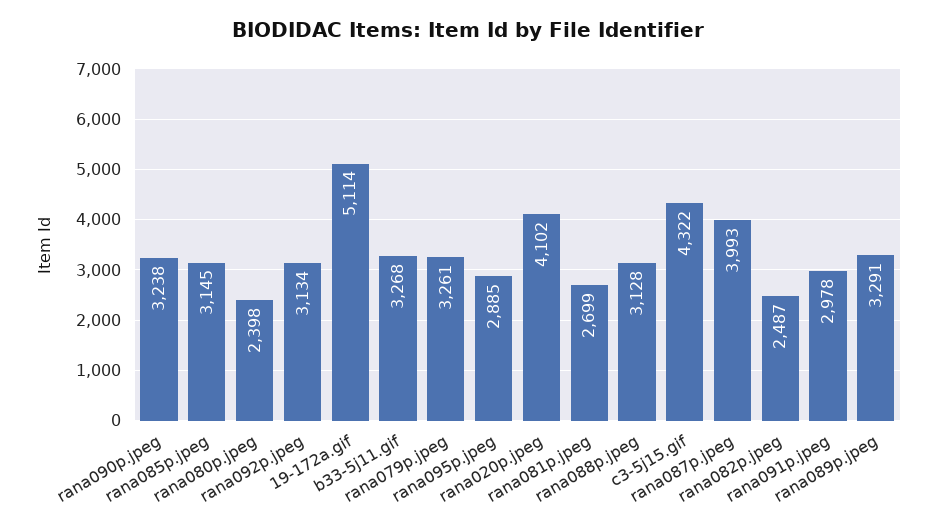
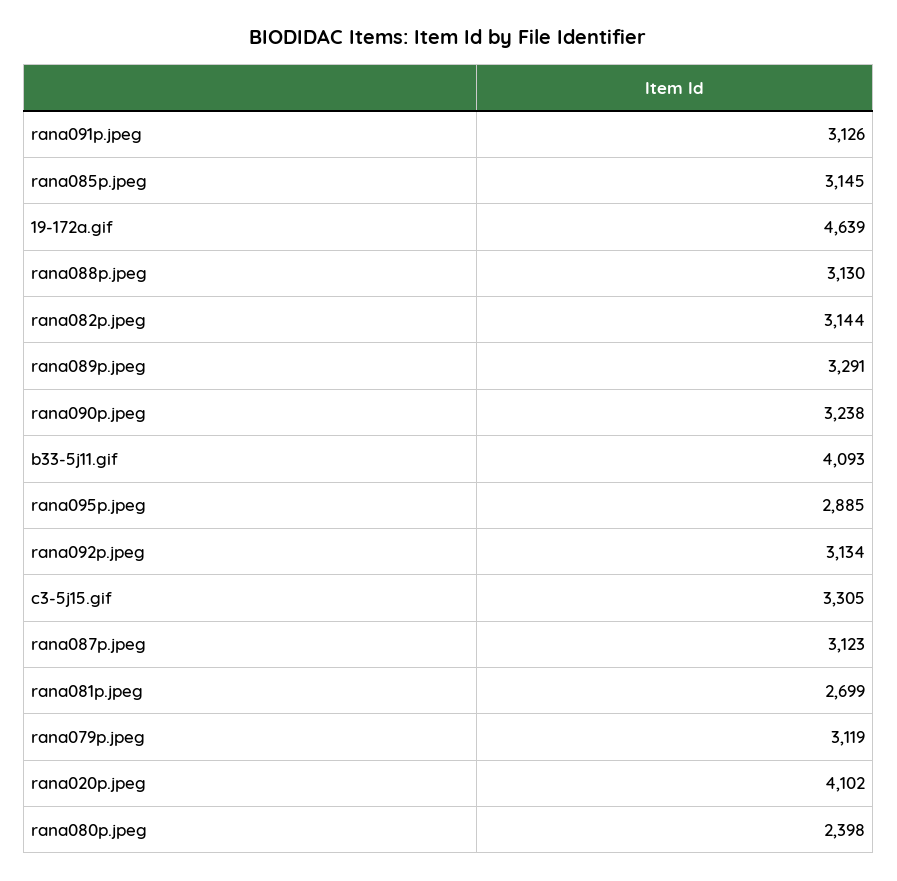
  {
    "rana090p.jpeg": 3238,
    "rana085p.jpeg": 3145,
    "rana080p.jpeg": 2398,
    "rana092p.jpeg": 3134,
-   "19-172a.gif": 5114,
+   "19-172a.gif": 4639,
-   "b33-5j11.gif": 3268,
+   "b33-5j11.gif": 4093,
-   "rana079p.jpeg": 3261,
+   "rana079p.jpeg": 3119,
    "rana095p.jpeg": 2885,
    "rana020p.jpeg": 4102,
    "rana081p.jpeg": 2699,
-   "rana088p.jpeg": 3128,
+   "rana088p.jpeg": 3130,
-   "c3-5j15.gif": 4322,
+   "c3-5j15.gif": 3305,
-   "rana087p.jpeg": 3993,
+   "rana087p.jpeg": 3123,
-   "rana082p.jpeg": 2487,
+   "rana082p.jpeg": 3144,
-   "rana091p.jpeg": 2978,
+   "rana091p.jpeg": 3126,
    "rana089p.jpeg": 3291
  }

